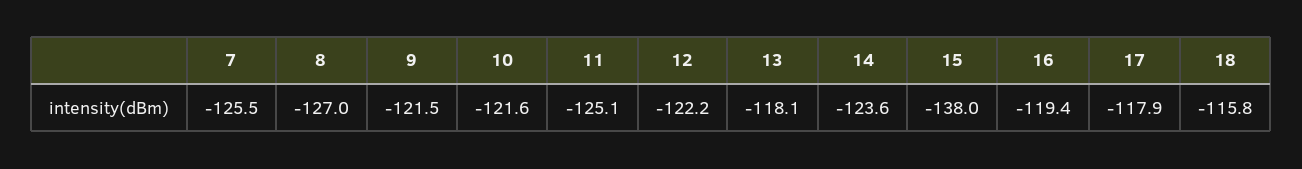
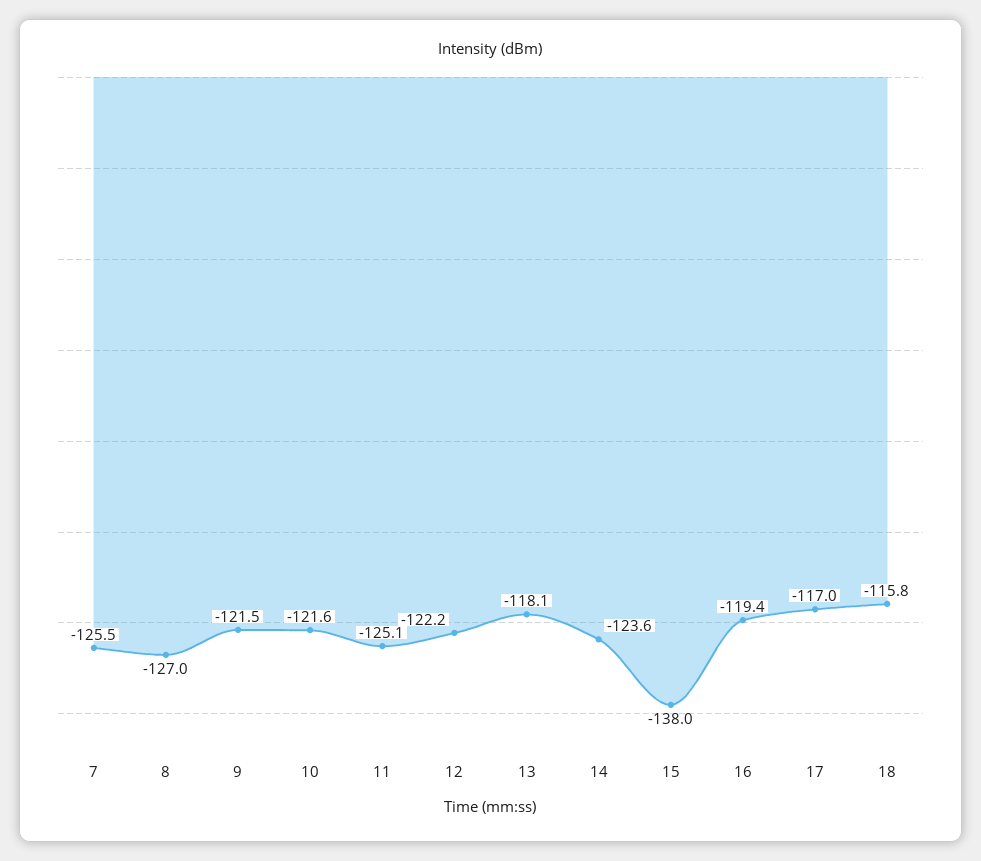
  {
    "7": -125.5,
    "8": -127,
    "9": -121.5,
    "10": -121.6,
    "11": -125.1,
    "12": -122.2,
    "13": -118.1,
    "14": -123.6,
    "15": -138,
    "16": -119.4,
-   "17": -117.9,
+   "17": -117,
    "18": -115.8
  }

